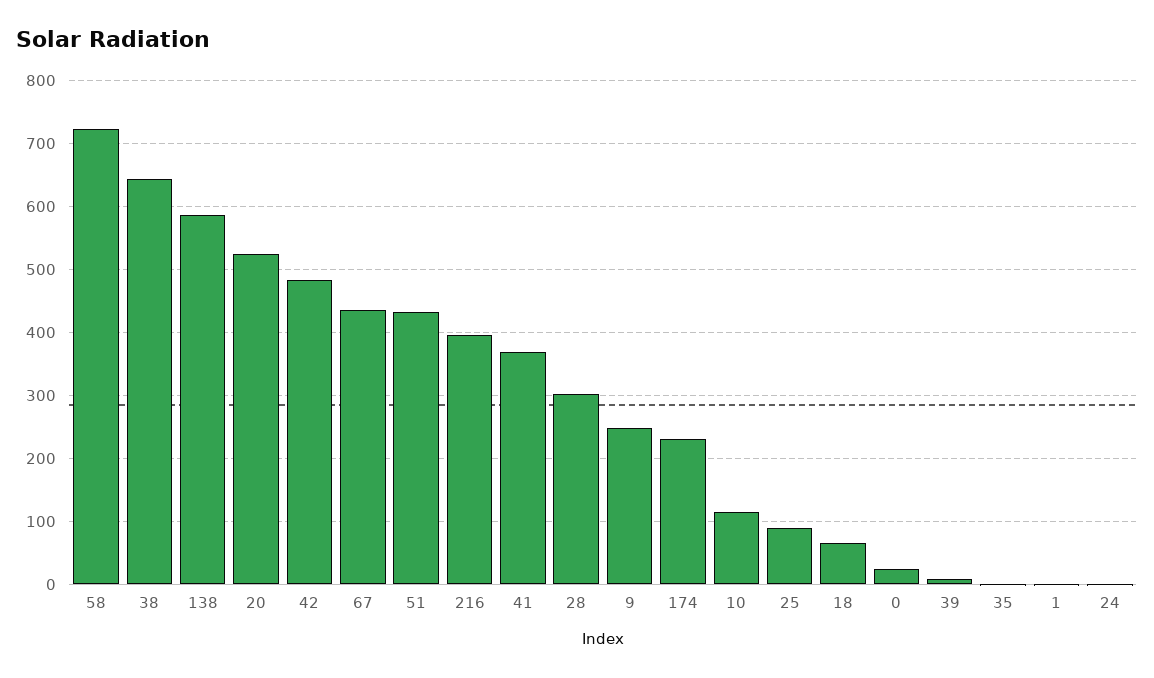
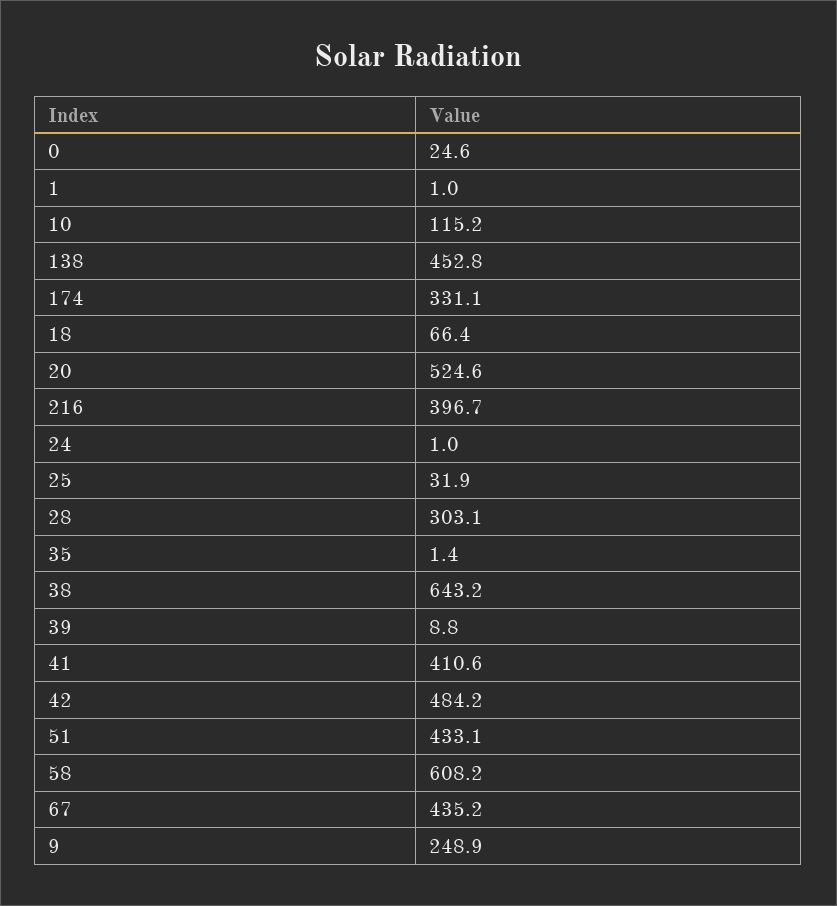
  {
-   "58": 720,
+   "58": 608.2,
    "38": 643.2,
-   "138": 590,
+   "138": 452.8,
    "20": 524.6,
    "42": 484.2,
    "67": 435.2,
    "51": 433.1,
    "216": 396.7,
-   "41": 370,
+   "41": 410.6,
    "28": 303.1,
    "9": 248.9,
-   "174": 230,
+   "174": 331.1,
    "10": 115.2,
-   "25": 90,
+   "25": 31.9,
    "18": 66.4,
    "0": 24.6,
    "39": 8.8,
    "35": 1.4,
    "1": 1,
    "24": 1
  }

